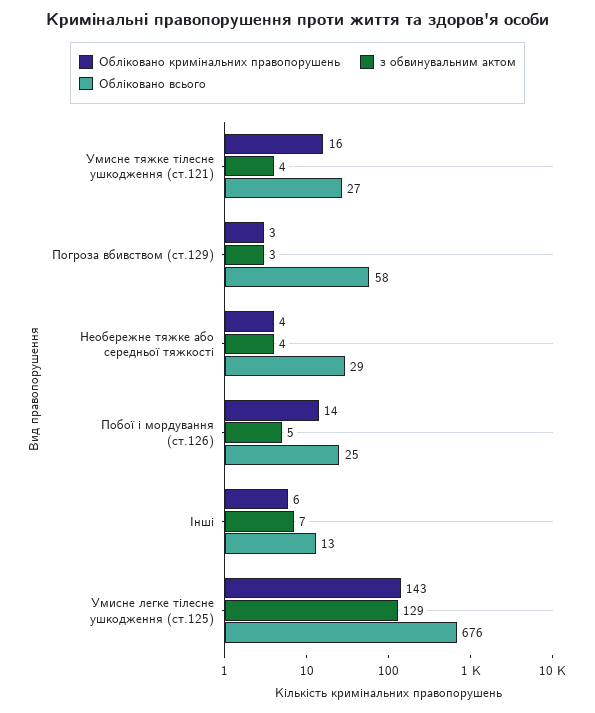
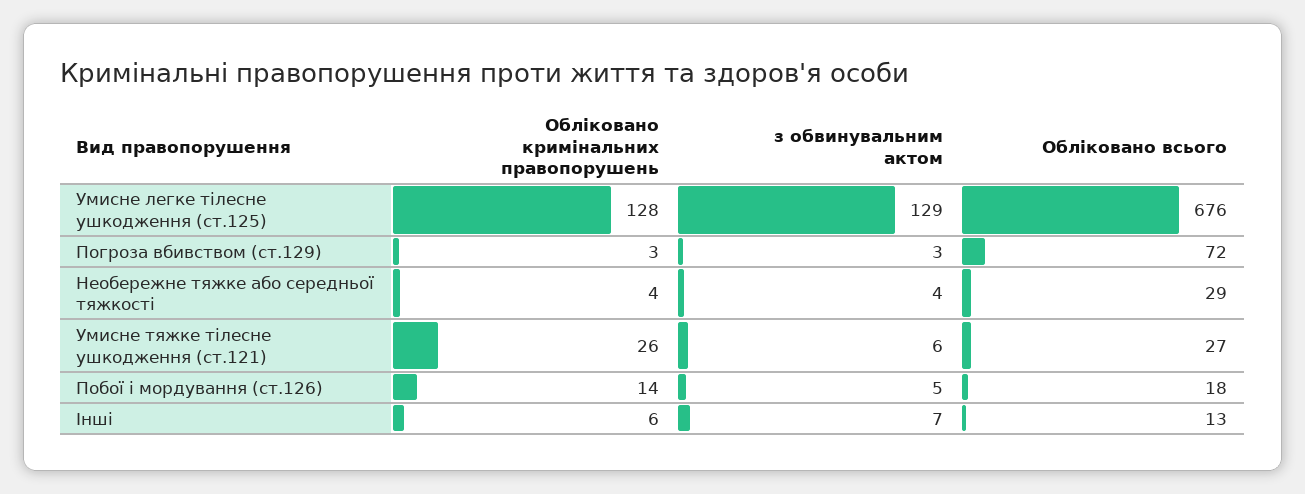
  {
    "Обліковано кримінальних правопорушень": {
-     "Умисне тяжке тілесне ушкодження (ст.121)": 16,
+     "Умисне тяжке тілесне ушкодження (ст.121)": 26,
      "Погроза вбивством (ст.129)": 3,
      "Необережне тяжке або середньої тяжкості": 4,
      "Побої і мордування (ст.126)": 14,
      "Інші": 6,
-     "Умисне легке тілесне ушкодження (ст.125)": 143
+     "Умисне легке тілесне ушкодження (ст.125)": 128
    },
    "з обвинувальним актом": {
-     "Умисне тяжке тілесне ушкодження (ст.121)": 4,
+     "Умисне тяжке тілесне ушкодження (ст.121)": 6,
      "Погроза вбивством (ст.129)": 3,
      "Необережне тяжке або середньої тяжкості": 4,
      "Побої і мордування (ст.126)": 5,
      "Інші": 7,
      "Умисне легке тілесне ушкодження (ст.125)": 129
    },
    "Обліковано всього": {
      "Умисне тяжке тілесне ушкодження (ст.121)": 27,
-     "Погроза вбивством (ст.129)": 58,
+     "Погроза вбивством (ст.129)": 72,
      "Необережне тяжке або середньої тяжкості": 29,
-     "Побої і мордування (ст.126)": 25,
+     "Побої і мордування (ст.126)": 18,
      "Інші": 13,
      "Умисне легке тілесне ушкодження (ст.125)": 676
    }
  }

